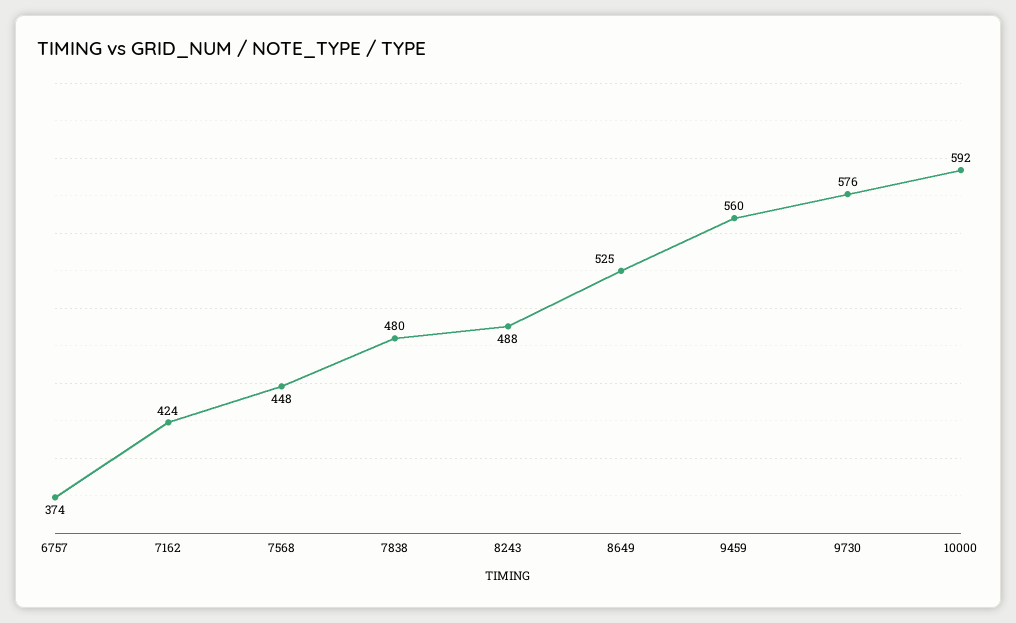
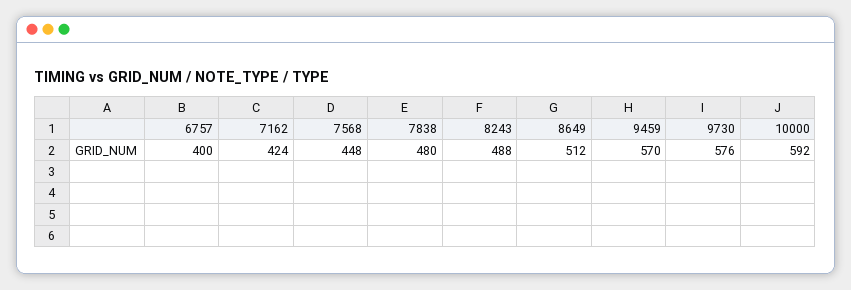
  {
-   "6757": 374,
+   "6757": 400,
    "7162": 424,
    "7568": 448,
    "7838": 480,
    "8243": 488,
-   "8649": 525,
+   "8649": 512,
-   "9459": 560,
+   "9459": 570,
    "9730": 576,
    "10000": 592
  }

